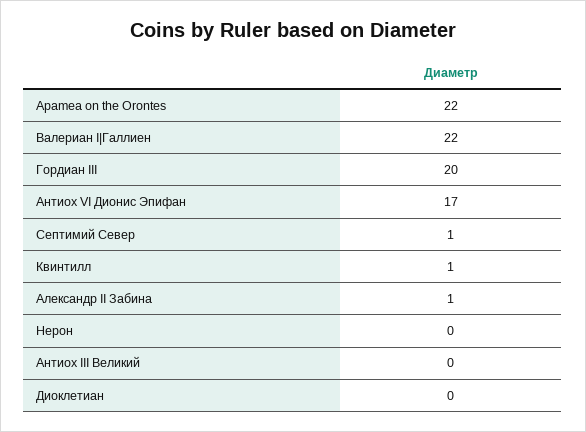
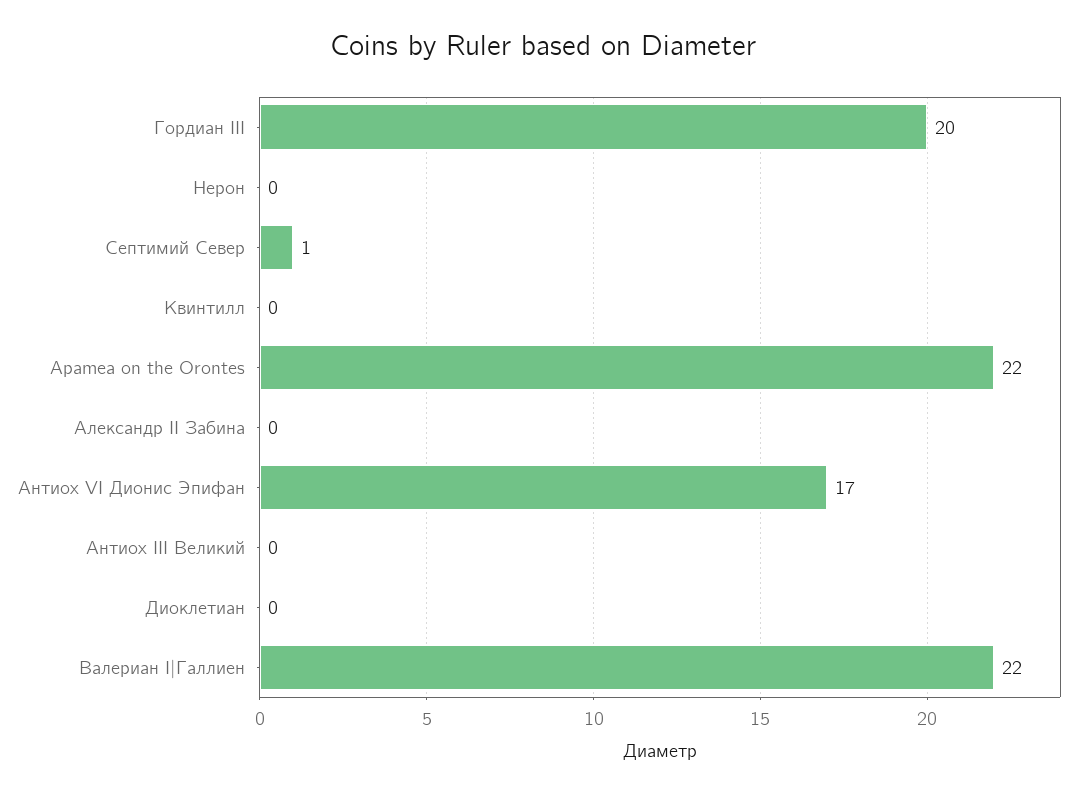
  {
    "Apamea on the Orontes": 22,
    "Валериан I|Галлиен": 22,
    "Гордиан III": 20,
    "Антиох VI Дионис Эпифан": 17,
    "Септимий Север": 1,
-   "Квинтилл": 1,
+   "Квинтилл": 0,
-   "Александр II Забина": 1,
+   "Александр II Забина": 0,
    "Нерон": 0,
    "Антиох III Великий": 0,
    "Диоклетиан": 0
  }

